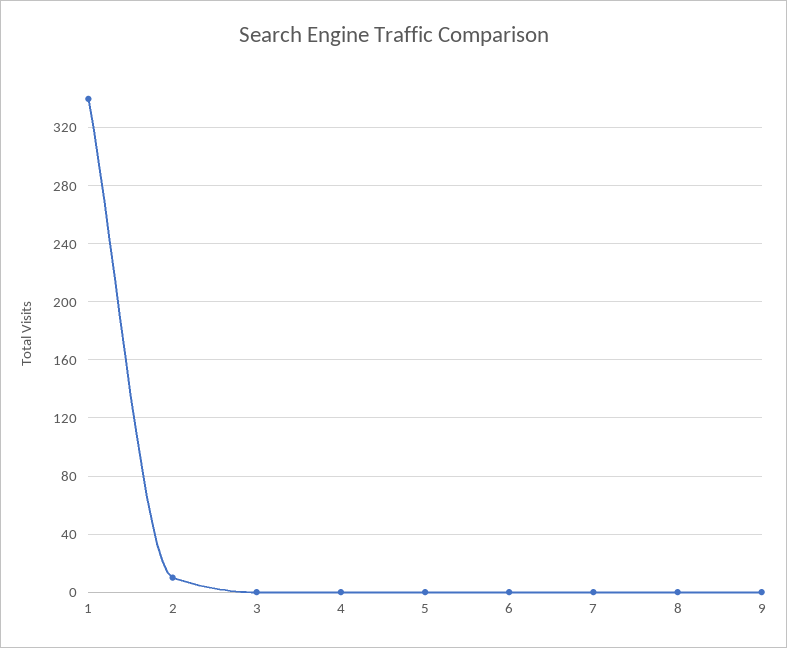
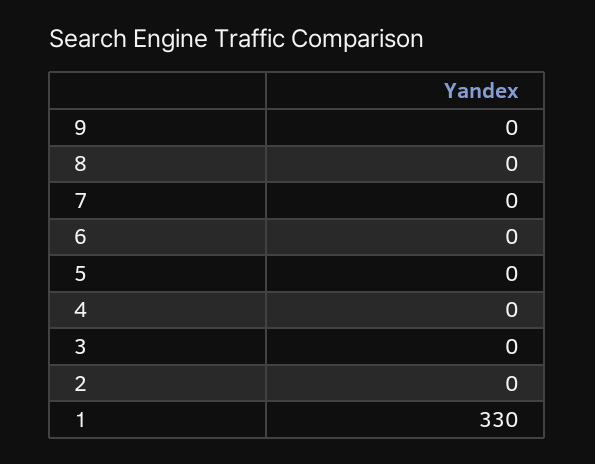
  {
-   "1": 340,
+   "1": 330,
-   "2": 10,
+   "2": 0,
    "3": 0,
    "4": 0,
    "5": 0,
    "6": 0,
    "7": 0,
    "8": 0,
    "9": 0
  }

